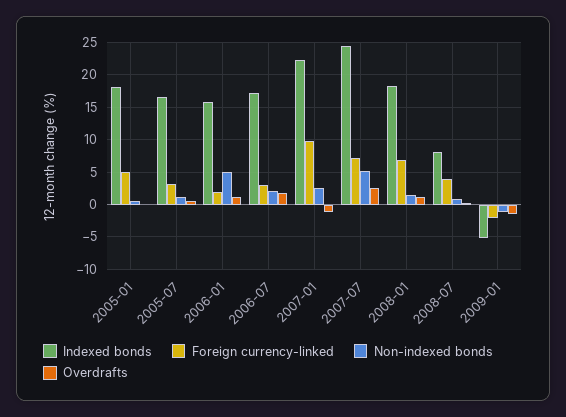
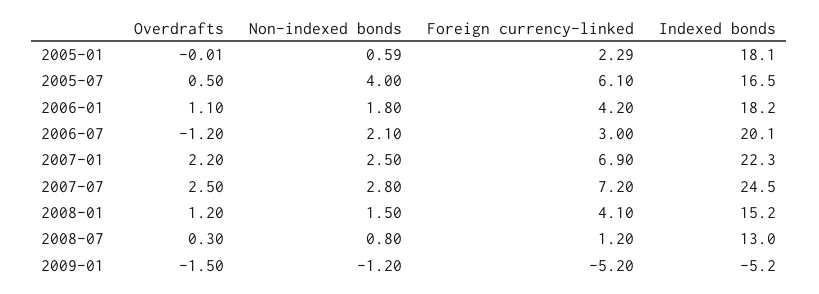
  {
    "Indexed bonds": {
      "2005-01": 18.1,
      "2005-07": 16.5,
-     "2006-01": 16,
+     "2006-01": 18.2,
-     "2006-07": 17,
+     "2006-07": 20.1,
      "2007-01": 22.3,
      "2007-07": 24.5,
-     "2008-01": 18,
+     "2008-01": 15.2,
-     "2008-07": 8,
+     "2008-07": 13,
      "2009-01": -5.2
    },
    "Foreign currency-linked": {
-     "2005-01": 5,
+     "2005-01": 2.29,
-     "2005-07": 3,
+     "2005-07": 6.1,
-     "2006-01": 2,
+     "2006-01": 4.2,
      "2006-07": 3,
-     "2007-01": 10,
+     "2007-01": 6.9,
      "2007-07": 7.2,
-     "2008-01": 7,
+     "2008-01": 4.1,
-     "2008-07": 4,
+     "2008-07": 1.2,
-     "2009-01": -2
+     "2009-01": -5.2
    },
    "Non-indexed bonds": {
      "2005-01": 0.59,
-     "2005-07": 1,
+     "2005-07": 4,
-     "2006-01": 5,
+     "2006-01": 1.8,
      "2006-07": 2.1,
      "2007-01": 2.5,
-     "2007-07": 5,
+     "2007-07": 2.8,
      "2008-01": 1.5,
      "2008-07": 0.8,
      "2009-01": -1.2
    },
    "Overdrafts": {
      "2005-01": -0.01,
      "2005-07": 0.5,
      "2006-01": 1.1,
-     "2006-07": 2,
+     "2006-07": -1.2,
-     "2007-01": -1,
+     "2007-01": 2.2,
      "2007-07": 2.5,
      "2008-01": 1.2,
      "2008-07": 0.3,
      "2009-01": -1.5
    }
  }

